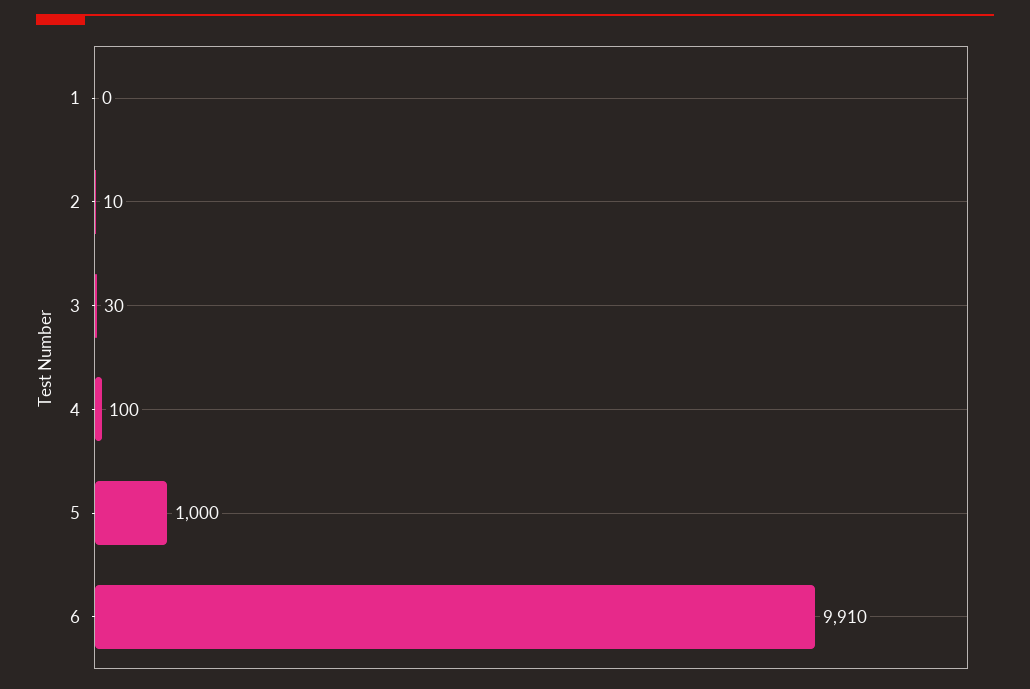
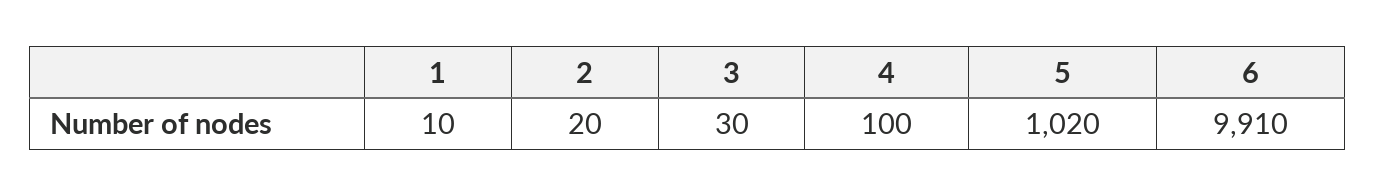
  {
-   "1": 0,
+   "1": 10,
-   "2": 10,
+   "2": 20,
    "3": 30,
    "4": 100,
-   "5": 1000,
+   "5": 1020,
    "6": 9910
  }

